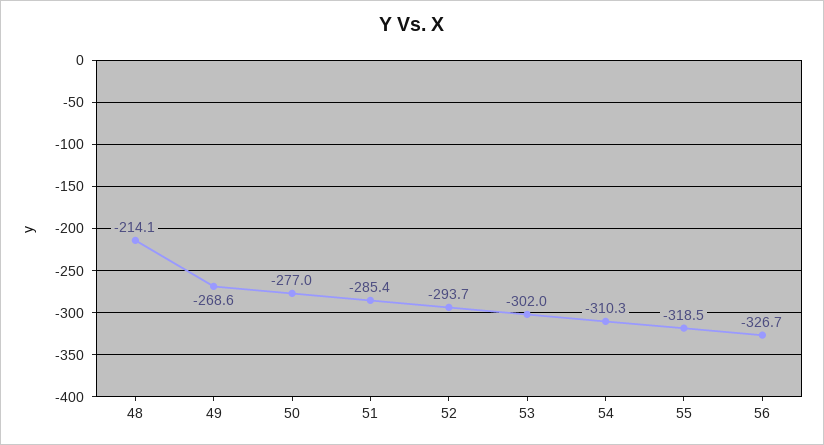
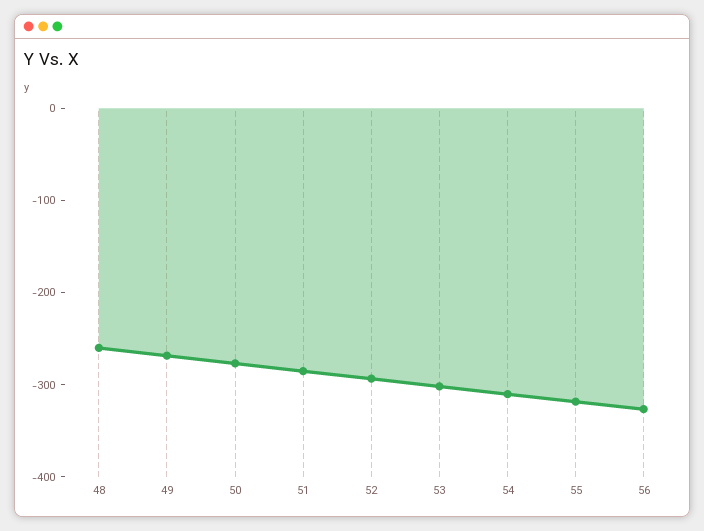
  {
-   "48": -214.1,
+   "48": -260,
    "49": -268.6,
    "50": -277,
    "51": -285.4,
    "52": -293.7,
    "53": -302,
    "54": -310.3,
    "55": -318.5,
    "56": -326.7
  }

